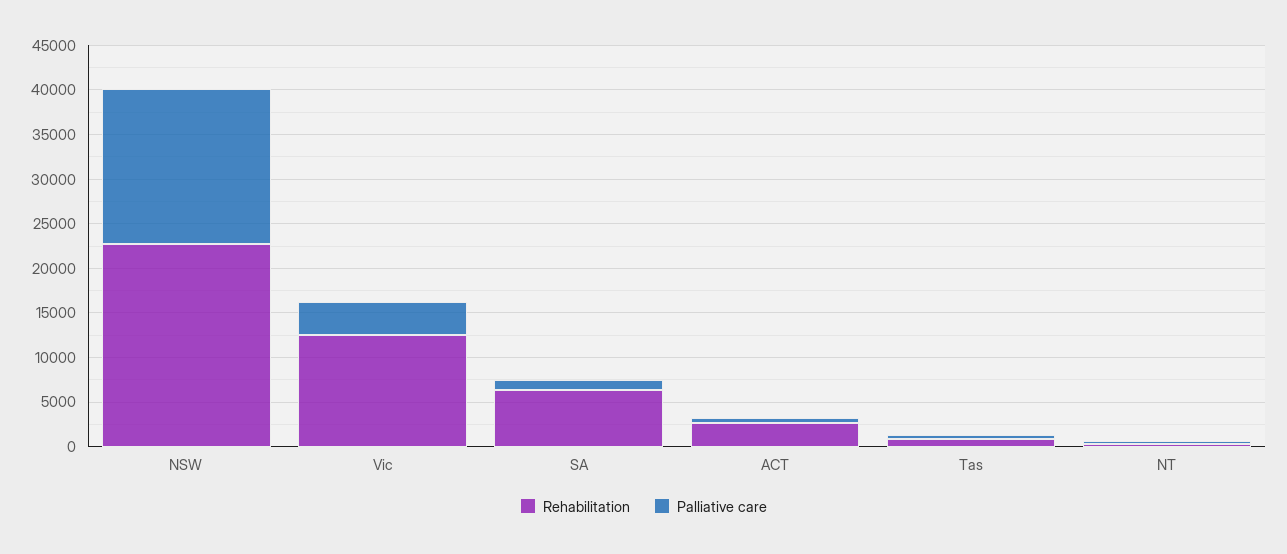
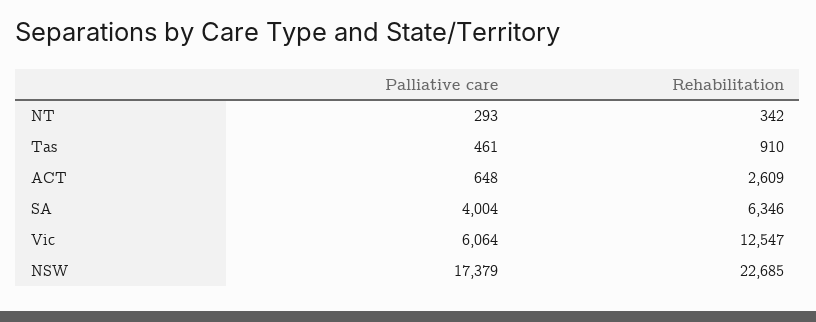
  {
    "Rehabilitation": {
      "NSW": 22685,
      "Vic": 12547,
      "SA": 6346,
      "ACT": 2609,
      "Tas": 910,
      "NT": 342
    },
    "Palliative care": {
      "NSW": 17379,
-     "Vic": 4000,
+     "Vic": 6064,
-     "SA": 1000,
+     "SA": 4004,
      "ACT": 648,
      "Tas": 461,
      "NT": 293
    }
  }

